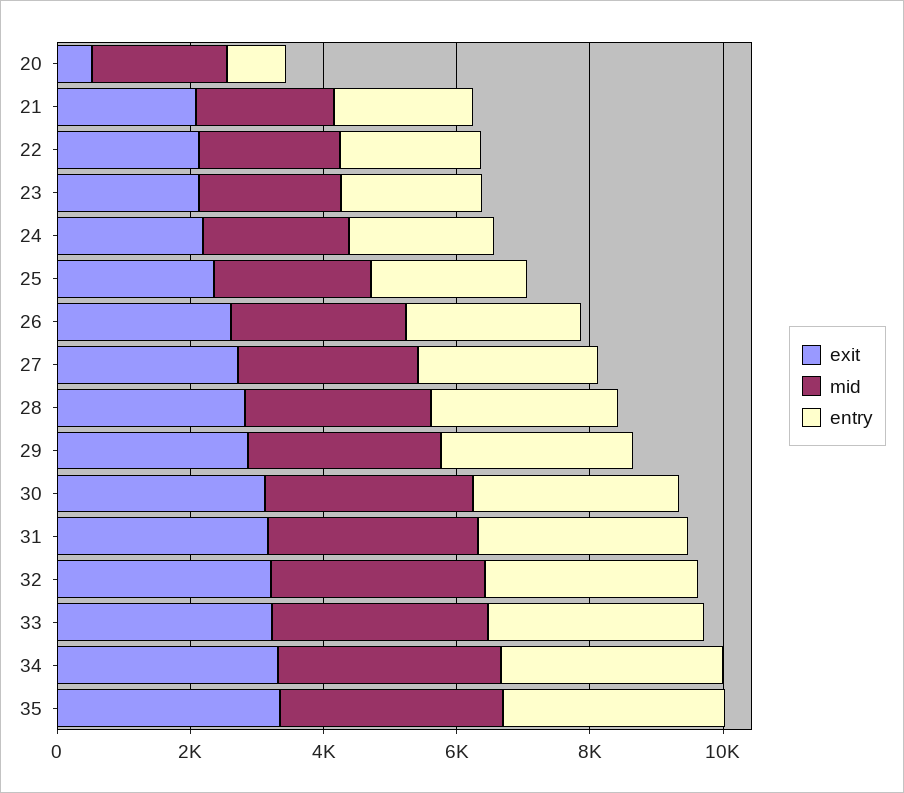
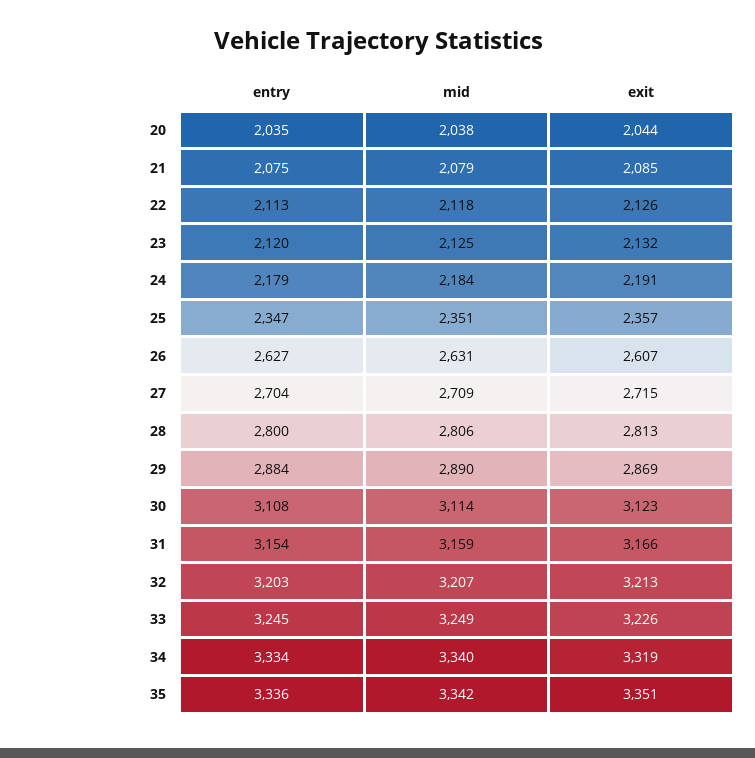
  {
    "exit": {
-     "20": 500,
+     "20": 2044,
      "21": 2085,
      "22": 2126,
      "23": 2132,
      "24": 2191,
      "25": 2357,
      "26": 2607,
      "27": 2715,
      "28": 2813,
      "29": 2869,
      "30": 3123,
      "31": 3166,
      "32": 3213,
      "33": 3226,
      "34": 3319,
      "35": 3351
    },
    "mid": {
      "20": 2038,
      "21": 2079,
      "22": 2118,
      "23": 2125,
      "24": 2184,
      "25": 2351,
      "26": 2631,
      "27": 2709,
      "28": 2806,
      "29": 2890,
      "30": 3114,
      "31": 3159,
      "32": 3207,
      "33": 3249,
      "34": 3340,
      "35": 3342
    },
    "entry": {
-     "20": 1000,
+     "20": 2035,
      "21": 2075,
      "22": 2113,
      "23": 2120,
      "24": 2179,
      "25": 2347,
      "26": 2627,
      "27": 2704,
      "28": 2800,
      "29": 2884,
      "30": 3108,
      "31": 3154,
      "32": 3203,
      "33": 3245,
      "34": 3334,
      "35": 3336
    }
  }

